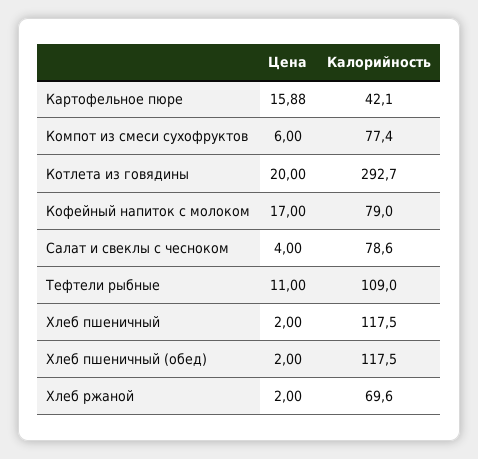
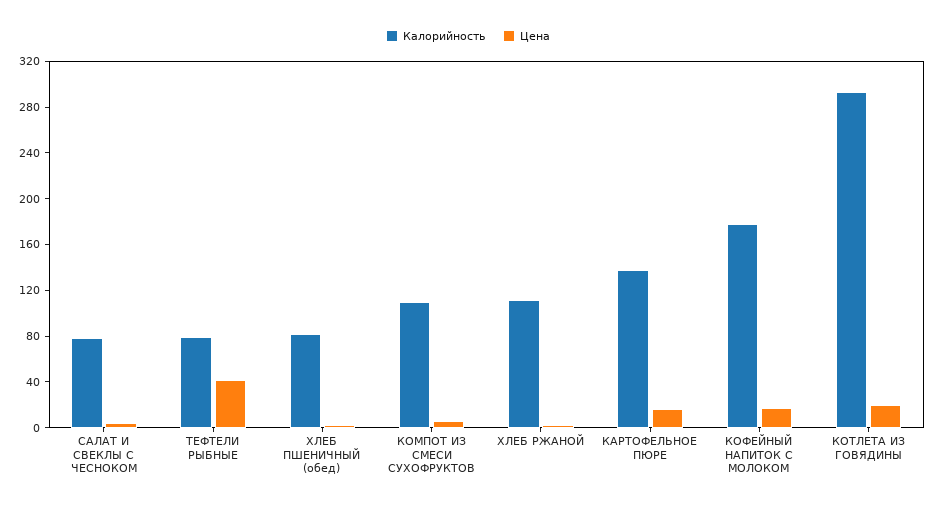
  {
    "Цена": {
      "Картофельное пюре": 15.88,
      "Компот из смеси сухофруктов": 6,
      "Котлета из говядины": 20,
      "Кофейный напиток с молоком": 17,
      "Салат и свеклы с чесноком": 4,
-     "Тефтели рыбные": 11,
+     "Тефтели рыбные": 40,
-     "Хлеб пшеничный": 2,
      "Хлеб пшеничный (обед)": 2,
      "Хлеб ржаной": 2
    },
    "Калорийность": {
-     "Картофельное пюре": 42.1,
+     "Картофельное пюре": 140,
-     "Компот из смеси сухофруктов": 77.4,
+     "Компот из смеси сухофруктов": 110,
      "Котлета из говядины": 292.7,
-     "Кофейный напиток с молоком": 79,
+     "Кофейный напиток с молоком": 180,
      "Салат и свеклы с чесноком": 78.6,
-     "Тефтели рыбные": 109,
+     "Тефтели рыбные": 80,
-     "Хлеб пшеничный": 117.5,
-     "Хлеб пшеничный (обед)": 117.5,
+     "Хлеб пшеничный (обед)": 80,
-     "Хлеб ржаной": 69.6
+     "Хлеб ржаной": 110
    }
  }

